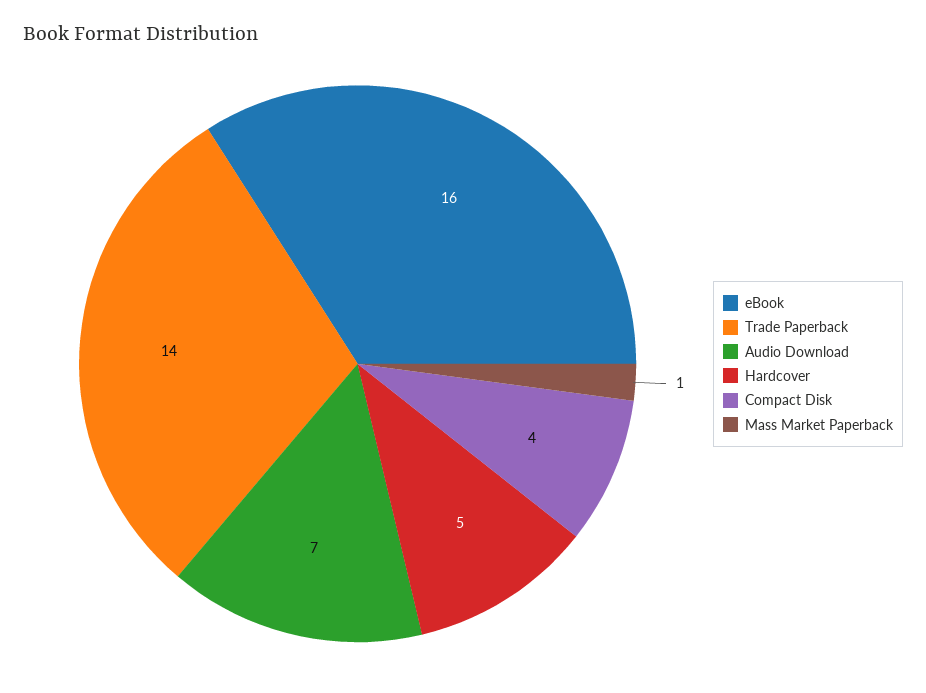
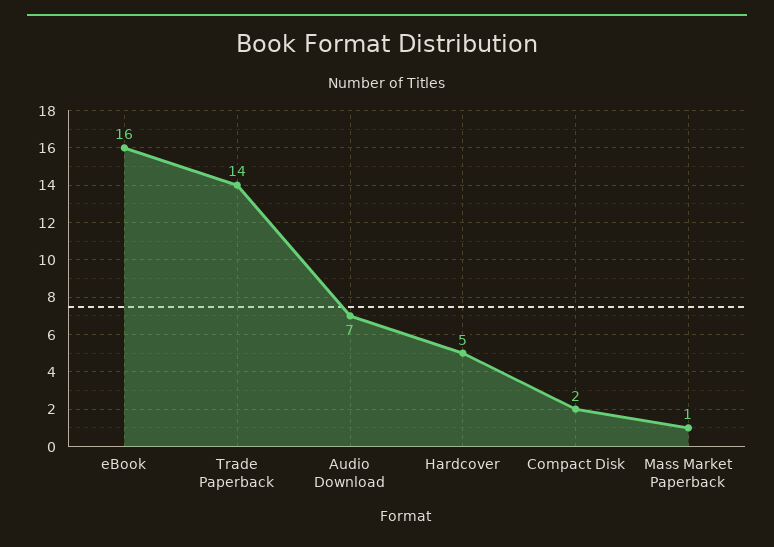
  {
    "eBook": 16,
    "Trade Paperback": 14,
    "Audio Download": 7,
    "Hardcover": 5,
-   "Compact Disk": 4,
+   "Compact Disk": 2,
    "Mass Market Paperback": 1
  }

